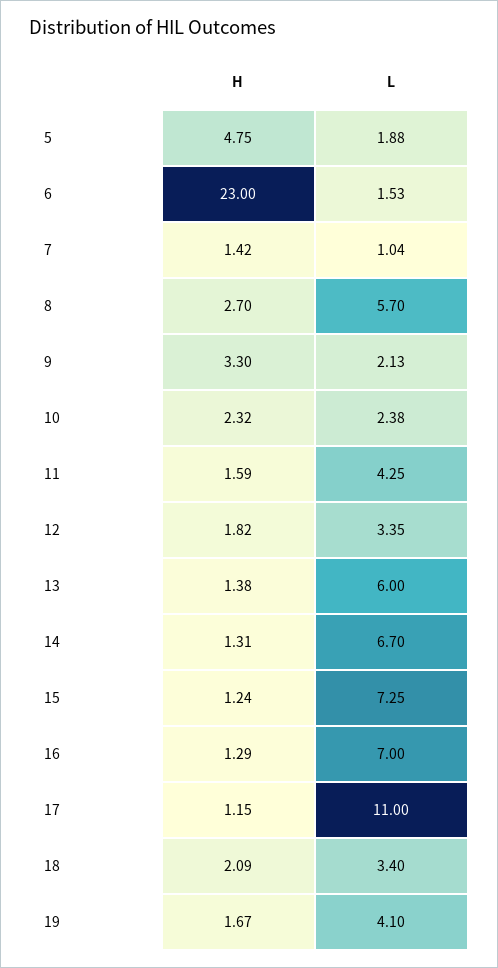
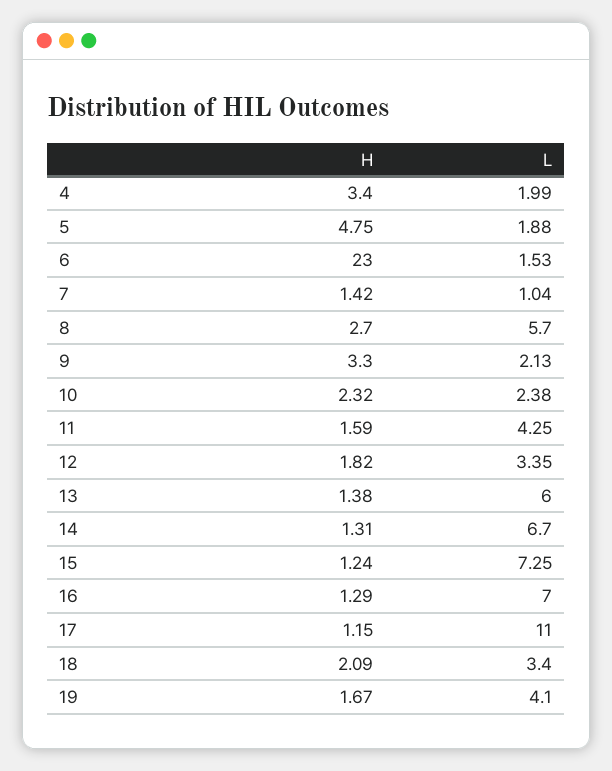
  {
    "H": {
      "5": 4.75,
      "6": 23,
      "7": 1.42,
      "8": 2.7,
      "9": 3.3,
      "10": 2.32,
      "11": 1.59,
      "12": 1.82,
      "13": 1.38,
      "14": 1.31,
      "15": 1.24,
      "16": 1.29,
      "17": 1.15,
      "18": 2.09,
-     "19": 1.67
+     "19": 1.67,
+     "4": 3.4
    },
    "L": {
      "5": 1.88,
      "6": 1.53,
      "7": 1.04,
      "8": 5.7,
      "9": 2.13,
      "10": 2.38,
      "11": 4.25,
      "12": 3.35,
      "13": 6,
      "14": 6.7,
      "15": 7.25,
      "16": 7,
      "17": 11,
      "18": 3.4,
-     "19": 4.1
+     "19": 4.1,
+     "4": 1.99
    }
  }

